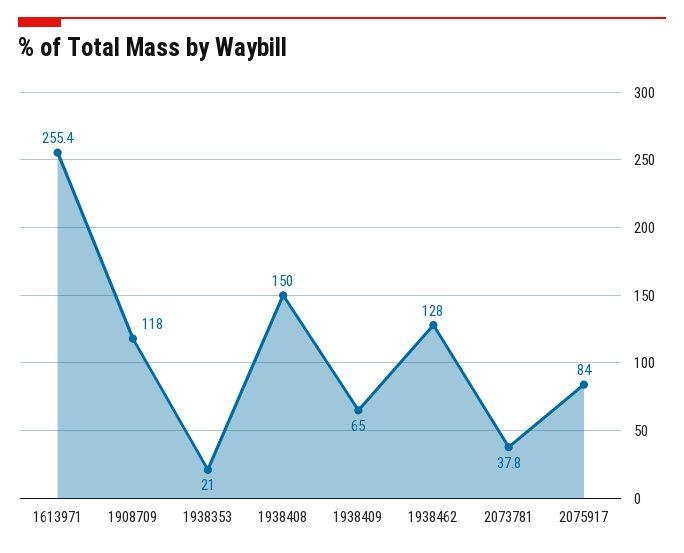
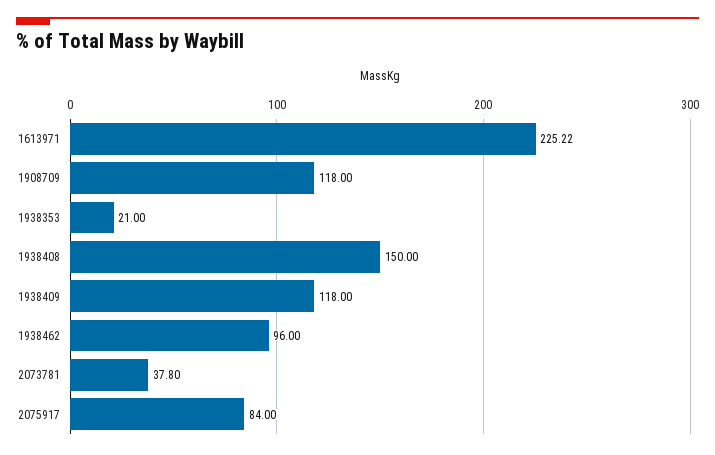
  {
-   "1613971": 255.4,
+   "1613971": 225.22,
    "1908709": 118,
    "1938353": 21,
    "1938408": 150,
-   "1938409": 65,
+   "1938409": 118,
-   "1938462": 128,
+   "1938462": 96,
    "2073781": 37.8,
    "2075917": 84
  }

